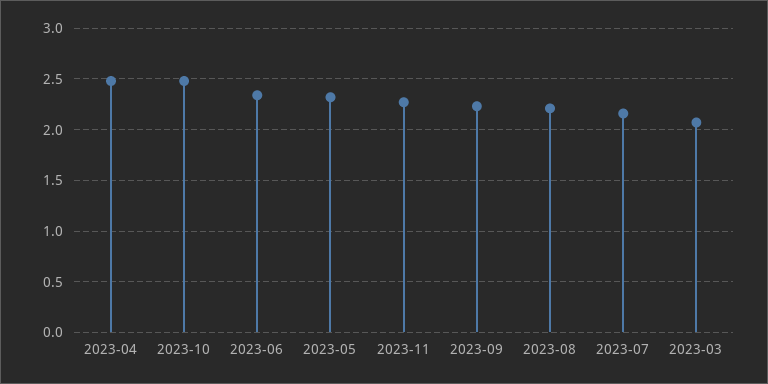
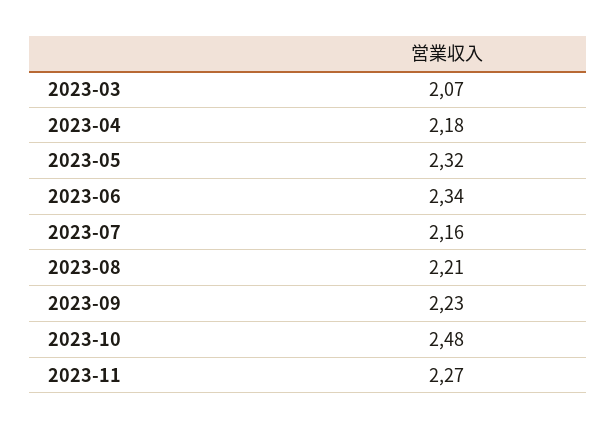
  {
-   "2023-04": 2.5,
+   "2023-04": 2.18,
    "2023-10": 2.48,
    "2023-06": 2.34,
    "2023-05": 2.32,
    "2023-11": 2.27,
    "2023-09": 2.23,
    "2023-08": 2.21,
    "2023-07": 2.16,
    "2023-03": 2.07
  }

